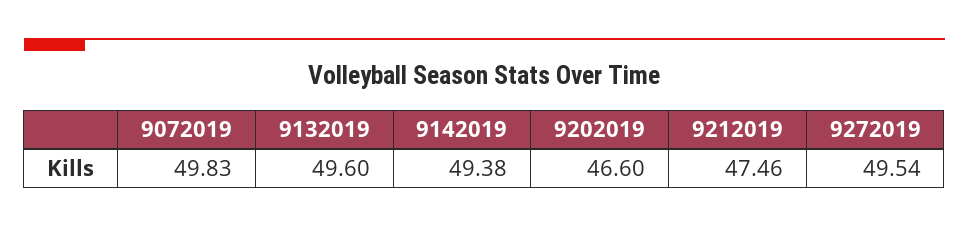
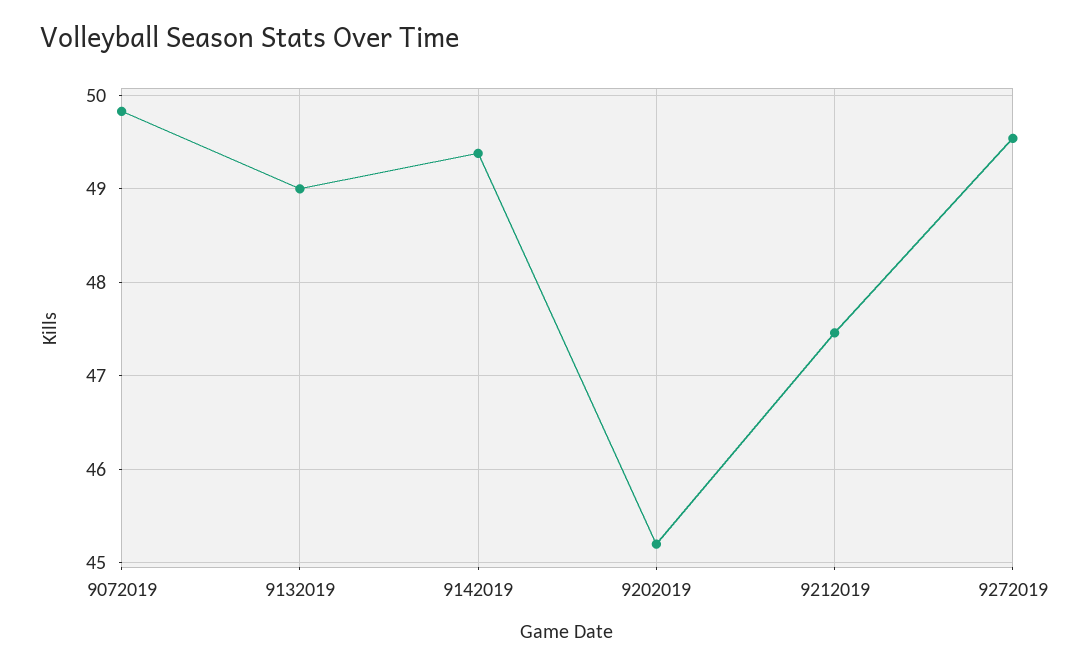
  {
    "9072019": 49.83,
-   "9132019": 49.6,
+   "9132019": 49,
    "9142019": 49.38,
-   "9202019": 46.6,
+   "9202019": 45.2,
    "9212019": 47.46,
    "9272019": 49.54
  }

